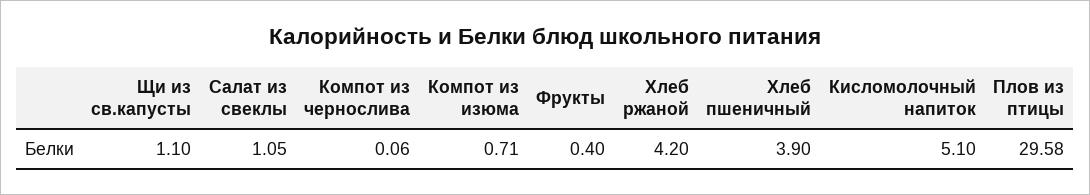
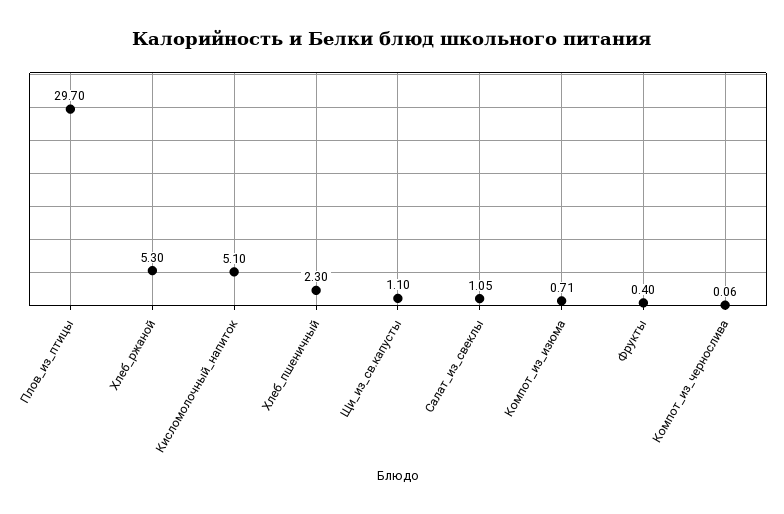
  {
    "Щи из св.капусты": 1.1,
    "Салат из свеклы": 1.05,
    "Компот из чернослива": 0.06,
    "Компот из изюма": 0.71,
    "Фрукты": 0.4,
-   "Хлеб ржаной": 4.2,
+   "Хлеб ржаной": 5.3,
-   "Хлеб пшеничный": 3.9,
+   "Хлеб пшеничный": 2.3,
    "Кисломолочный напиток": 5.1,
-   "Плов из птицы": 29.58
+   "Плов из птицы": 29.7
  }

